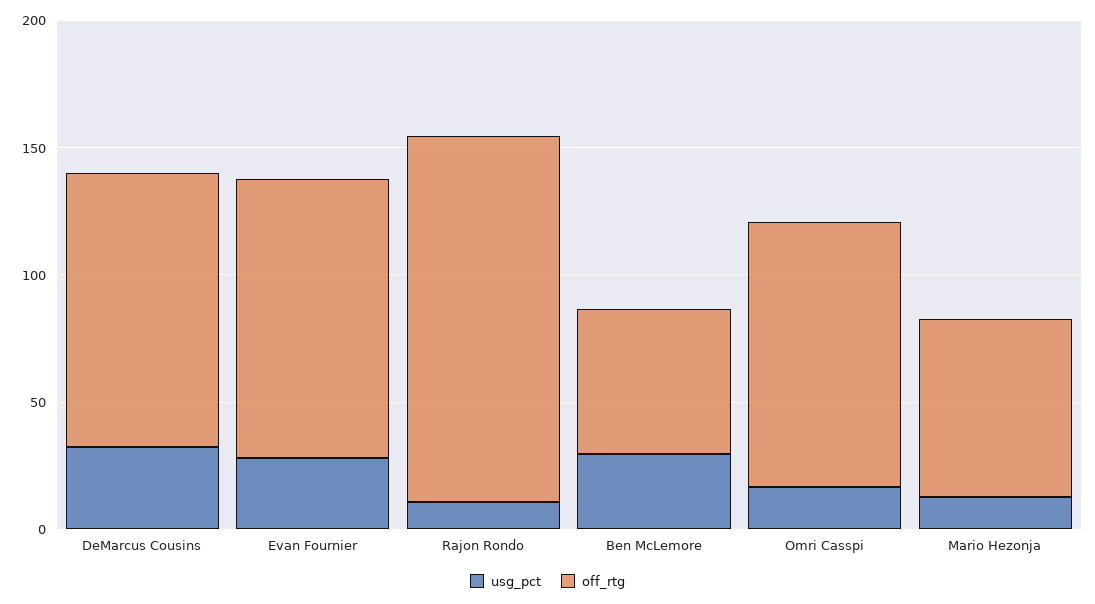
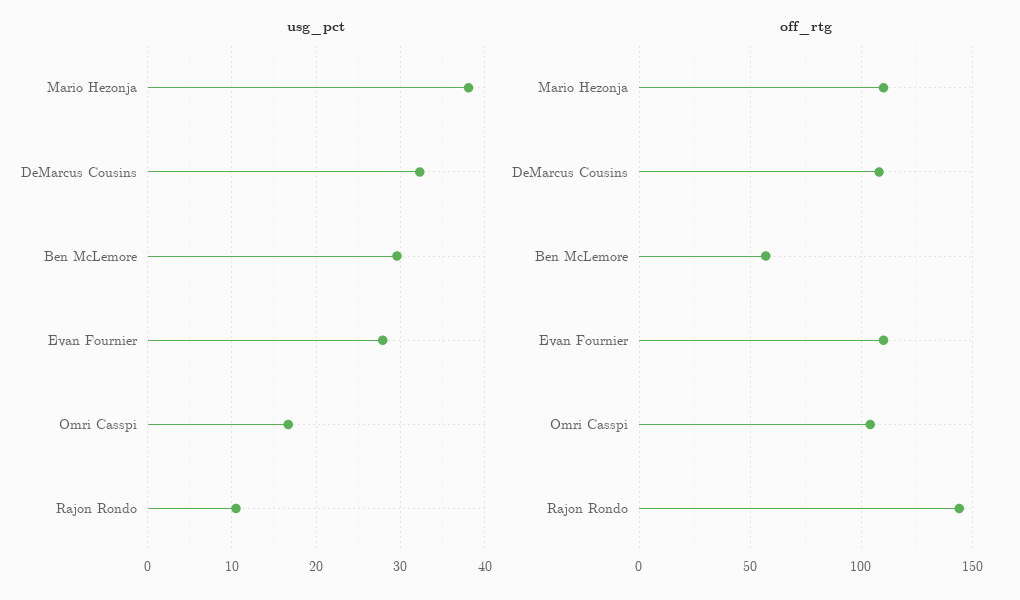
  {
    "usg_pct": {
      "DeMarcus Cousins": 32,
      "Evan Fournier": 28,
      "Rajon Rondo": 11,
      "Ben McLemore": 30,
      "Omri Casspi": 17,
-     "Mario Hezonja": 10
+     "Mario Hezonja": 38
    },
    "off_rtg": {
      "DeMarcus Cousins": 110,
      "Evan Fournier": 110,
      "Rajon Rondo": 145,
      "Ben McLemore": 55,
      "Omri Casspi": 105,
-     "Mario Hezonja": 70
+     "Mario Hezonja": 110
    }
  }

